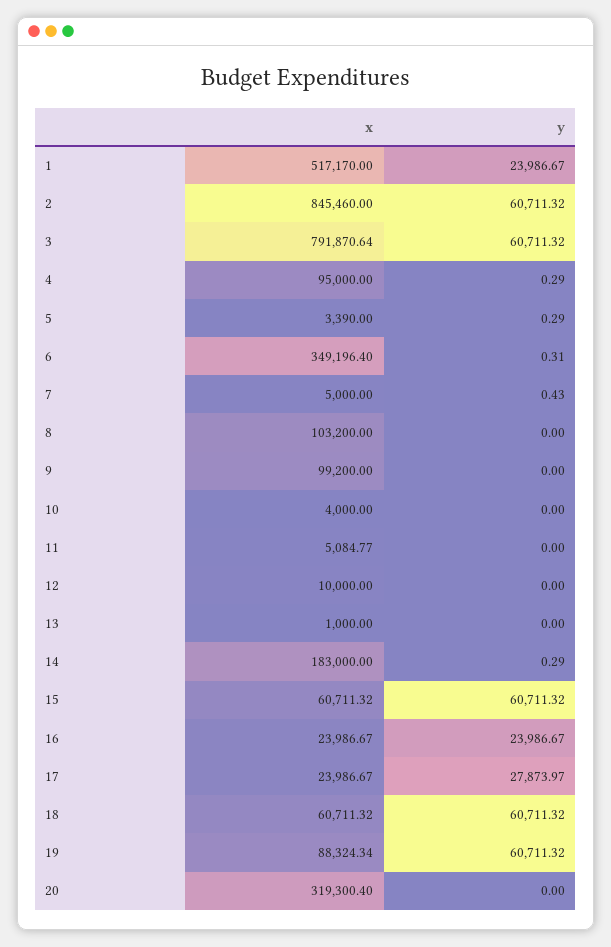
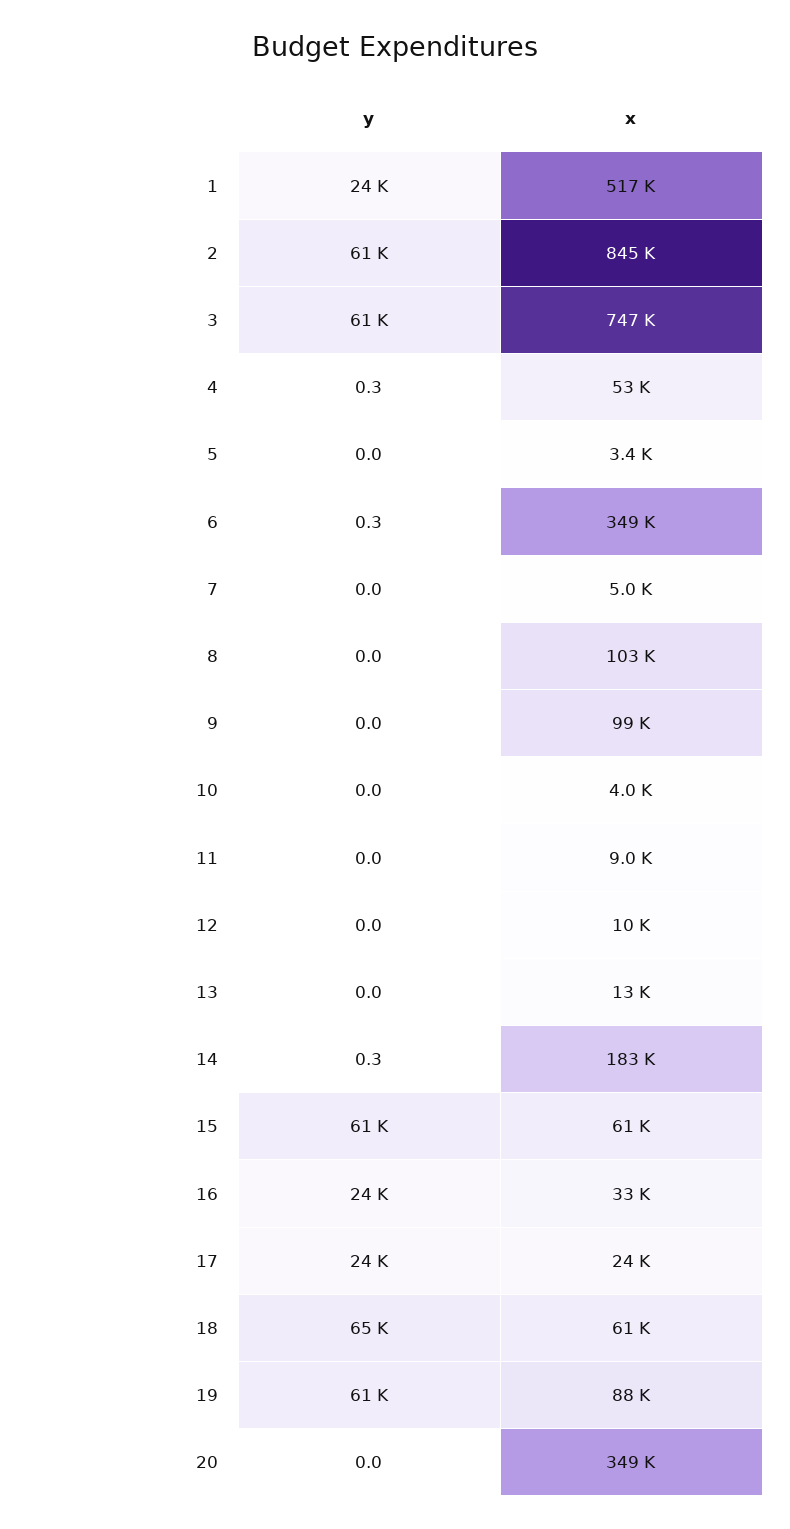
  {
    "x": {
      "1": 517170,
      "2": 845460,
-     "3": 791870.64,
+     "3": 747000,
-     "4": 95000,
+     "4": 53000,
      "5": 3390,
      "6": 349196.4,
      "7": 5000,
      "8": 103200,
      "9": 99200,
      "10": 4000,
-     "11": 5084.77,
+     "11": 9000,
      "12": 10000,
-     "13": 1000,
+     "13": 13000,
      "14": 183000,
      "15": 60711.32,
-     "16": 23986.67,
+     "16": 33000,
      "17": 23986.67,
      "18": 60711.32,
      "19": 88324.34,
-     "20": 319300.4
+     "20": 349000
    },
    "y": {
      "1": 23986.67,
      "2": 60711.32,
      "3": 60711.32,
      "4": 0.29,
-     "5": 0.29,
+     "5": 0,
      "6": 0.31,
-     "7": 0.43,
+     "7": 0,
      "8": 0,
      "9": 0,
      "10": 0,
      "11": 0,
      "12": 0,
      "13": 0,
      "14": 0.29,
      "15": 60711.32,
      "16": 23986.67,
-     "17": 27873.97,
+     "17": 24000,
-     "18": 60711.32,
+     "18": 65000,
      "19": 60711.32,
      "20": 0
    }
  }

